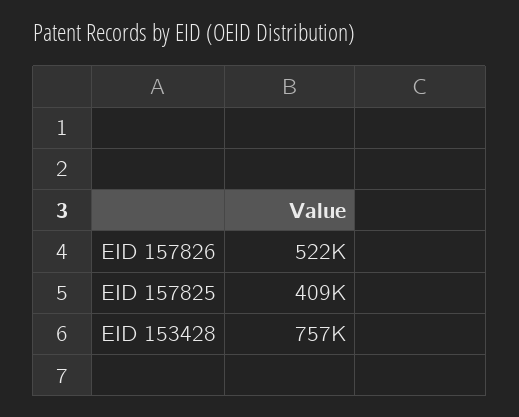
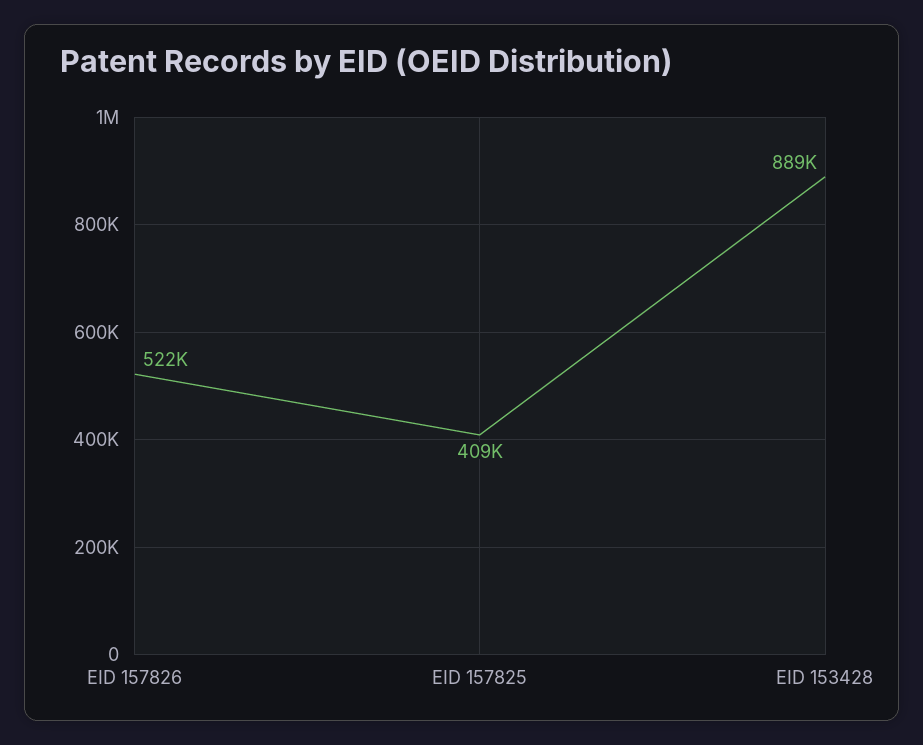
  {
    "EID 157826": 522000,
    "EID 157825": 409000,
-   "EID 153428": 757000
+   "EID 153428": 889000
  }

